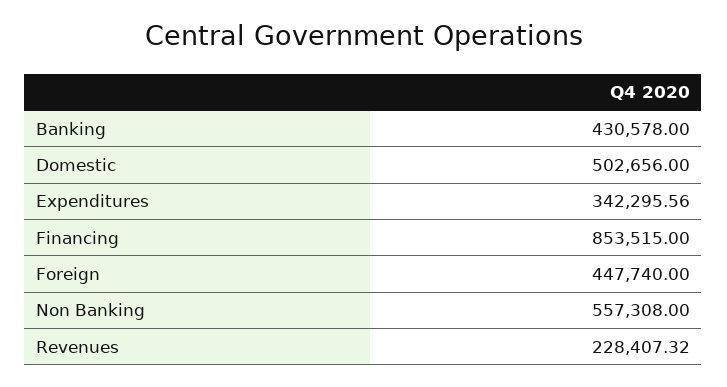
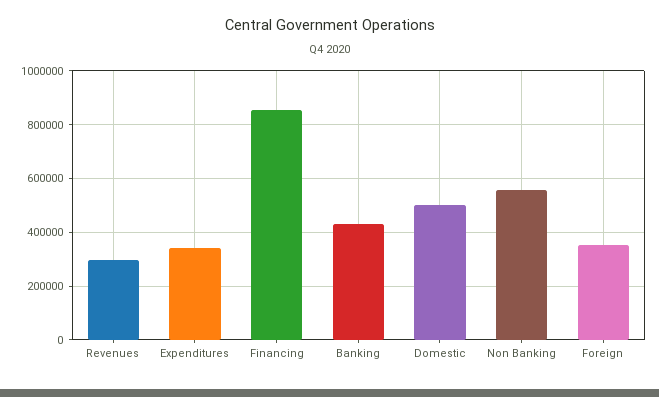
  {
    "Banking": 430578,
    "Domestic": 502656,
    "Expenditures": 342295.56,
    "Financing": 853515,
-   "Foreign": 447740,
+   "Foreign": 350000,
    "Non Banking": 557308,
-   "Revenues": 228407.32
+   "Revenues": 300000
  }

